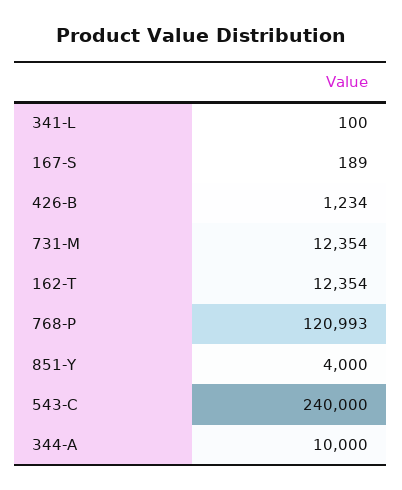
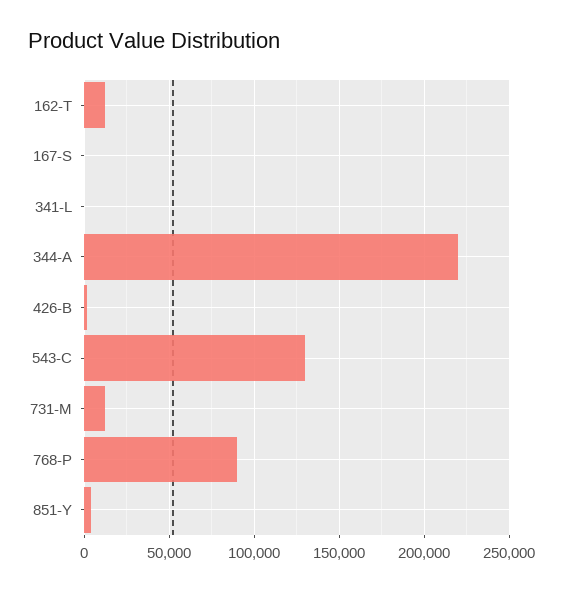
  {
    "341-L": 100,
    "167-S": 189,
    "426-B": 1234,
    "731-M": 12354,
    "162-T": 12354,
-   "768-P": 120993,
+   "768-P": 90000,
    "851-Y": 4000,
-   "543-C": 240000,
+   "543-C": 130000,
-   "344-A": 10000
+   "344-A": 220000
  }

